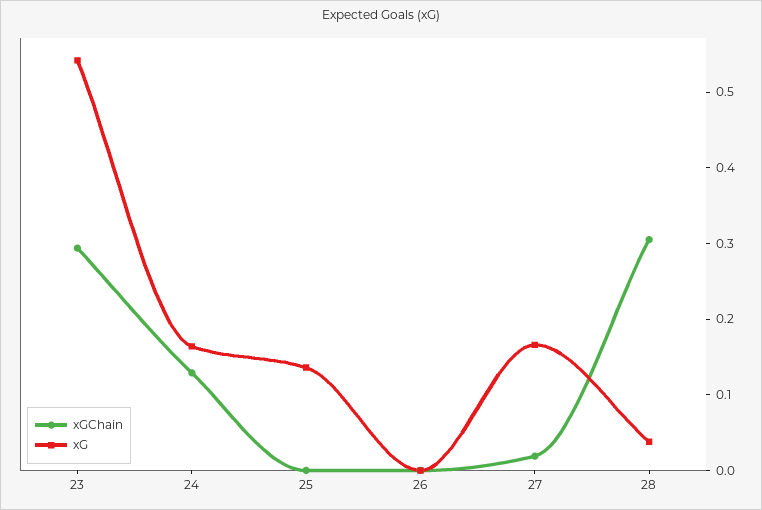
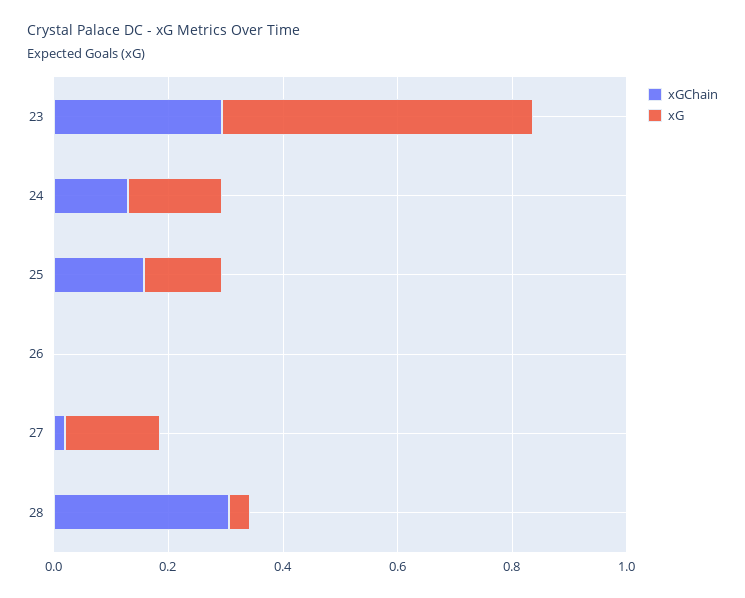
  {
    "xGChain": {
      "23": 0.3,
      "24": 0.12,
-     "25": 0,
+     "25": 0.15,
      "26": 0,
      "27": 0.02,
      "28": 0.3
    },
    "xG": {
      "23": 0.54,
      "24": 0.16,
      "25": 0.14,
      "26": 0,
      "27": 0.16,
      "28": 0.04
    }
  }

